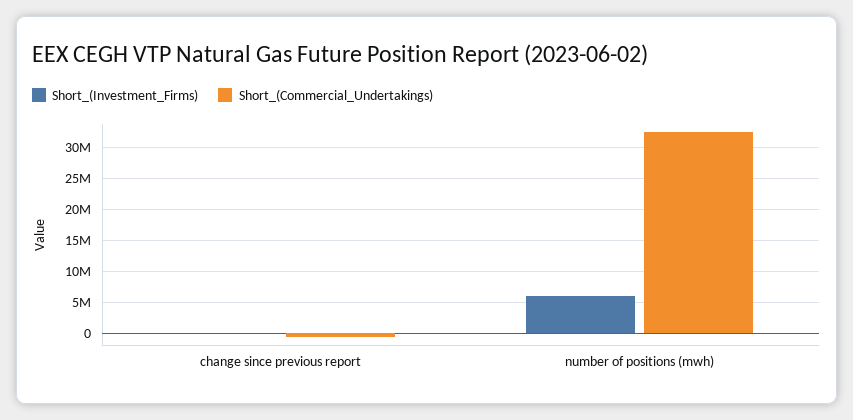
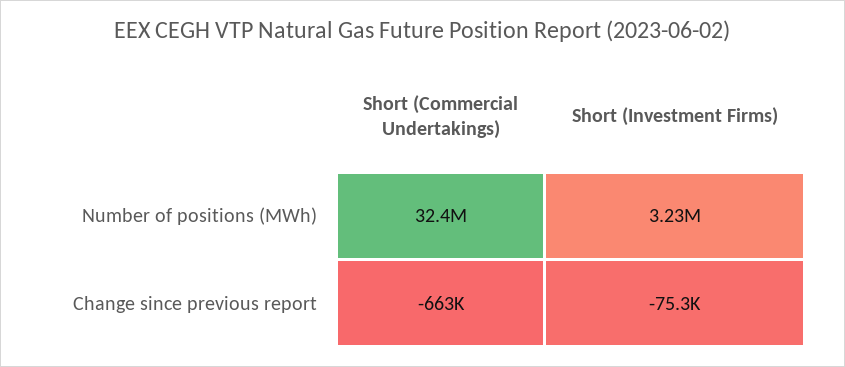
  {
    "Short_(Investment_Firms)": {
      "change since previous report": -75300,
-     "number of positions (mwh)": 6000000
+     "number of positions (mwh)": 3230000
    },
    "Short_(Commercial_Undertakings)": {
      "change since previous report": -663000,
      "number of positions (mwh)": 32400000
    }
  }

